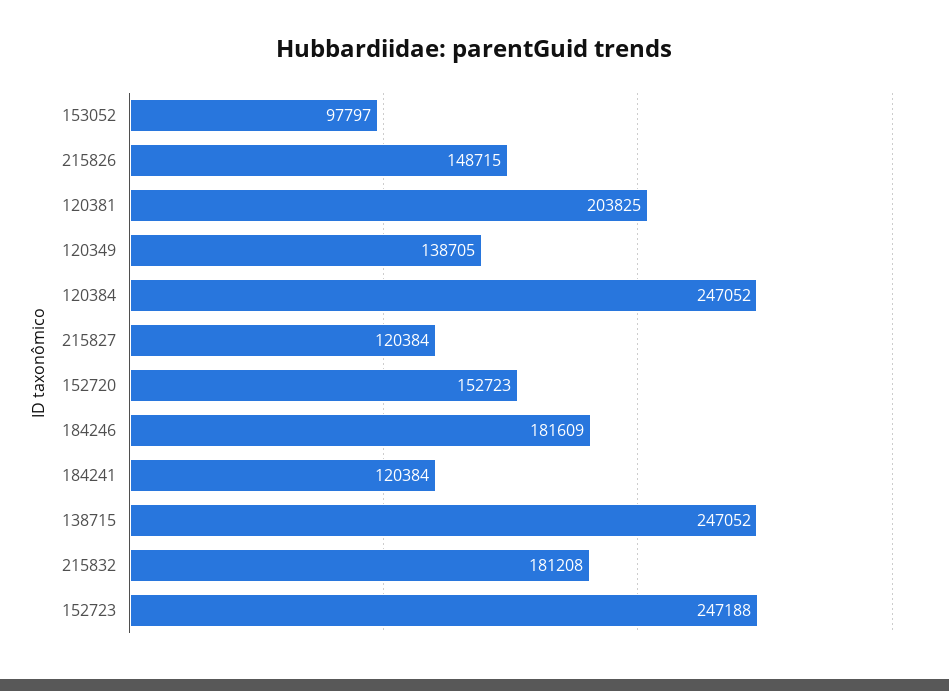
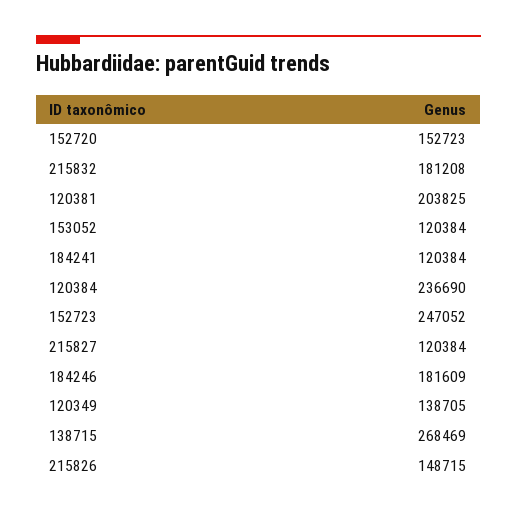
  {
-   "153052": 97797,
+   "153052": 120384,
    "215826": 148715,
    "120381": 203825,
    "120349": 138705,
-   "120384": 247052,
+   "120384": 236690,
    "215827": 120384,
    "152720": 152723,
    "184246": 181609,
    "184241": 120384,
-   "138715": 247052,
+   "138715": 268469,
    "215832": 181208,
-   "152723": 247188
+   "152723": 247052
  }

